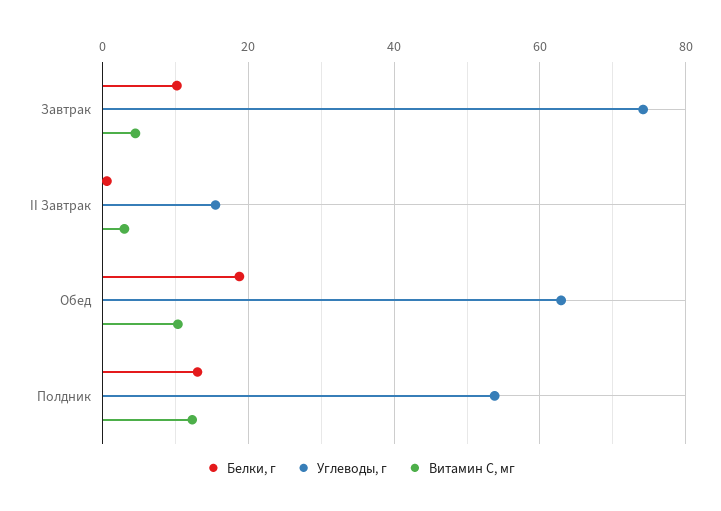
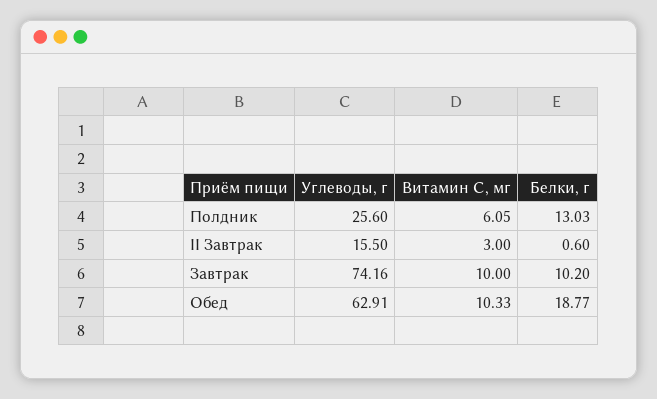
  {
    "Белки, г": {
      "Завтрак": 10.2,
      "II Завтрак": 0.6,
      "Обед": 18.77,
      "Полдник": 13.03
    },
    "Углеводы, г": {
      "Завтрак": 74.16,
      "II Завтрак": 15.5,
      "Обед": 62.91,
-     "Полдник": 54
+     "Полдник": 25.6
    },
    "Витамин С, мг": {
-     "Завтрак": 4,
+     "Завтрак": 10,
      "II Завтрак": 3,
      "Обед": 10.33,
-     "Полдник": 12
+     "Полдник": 6.05
    }
  }

